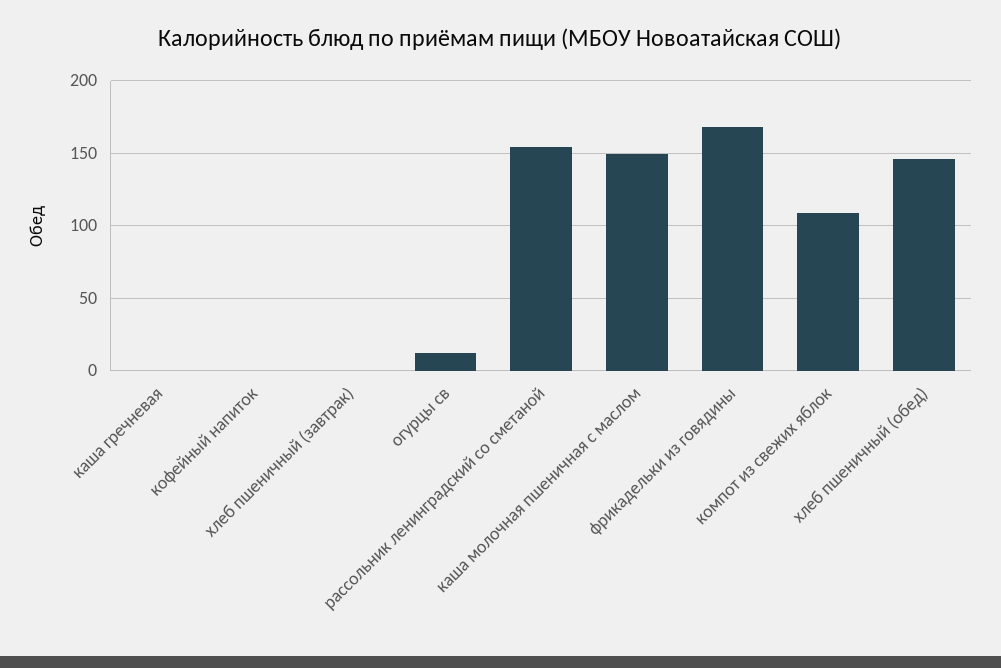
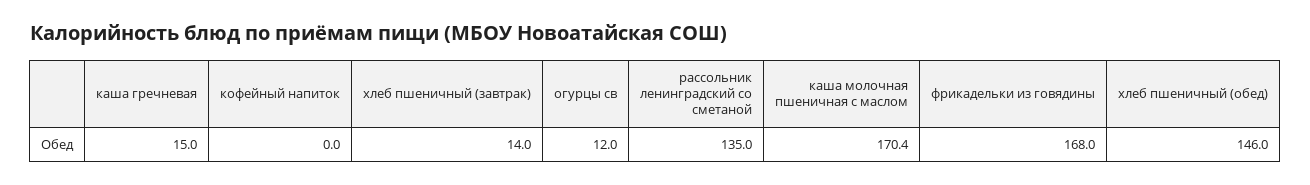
  {
-   "каша гречневая": 0,
+   "каша гречневая": 15,
    "кофейный напиток": 0,
-   "хлеб пшеничный (завтрак)": 0,
+   "хлеб пшеничный (завтрак)": 14,
    "огурцы св": 12,
-   "рассольник ленинградский со сметаной": 155,
+   "рассольник ленинградский со сметаной": 135,
-   "каша молочная пшеничная с маслом": 150,
+   "каша молочная пшеничная с маслом": 170.4,
    "фрикадельки из говядины": 168,
-   "компот из свежих яблок": 110,
    "хлеб пшеничный (обед)": 146
  }

